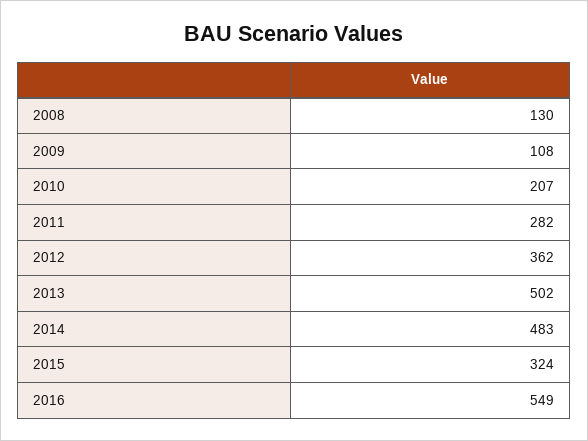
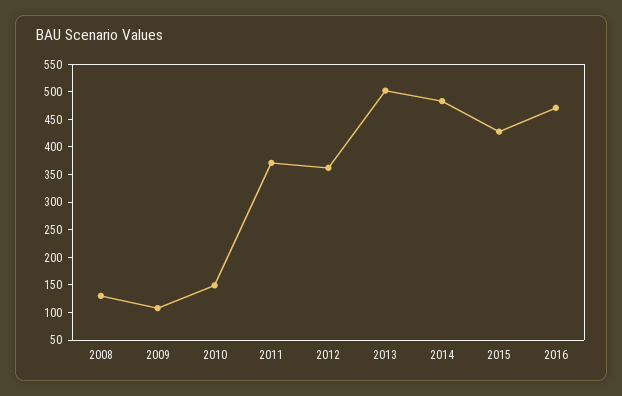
  {
    "2008": 130,
    "2009": 108,
-   "2010": 207,
+   "2010": 150,
-   "2011": 282,
+   "2011": 375,
    "2012": 362,
    "2013": 502,
    "2014": 483,
-   "2015": 324,
+   "2015": 425,
-   "2016": 549
+   "2016": 475
  }

